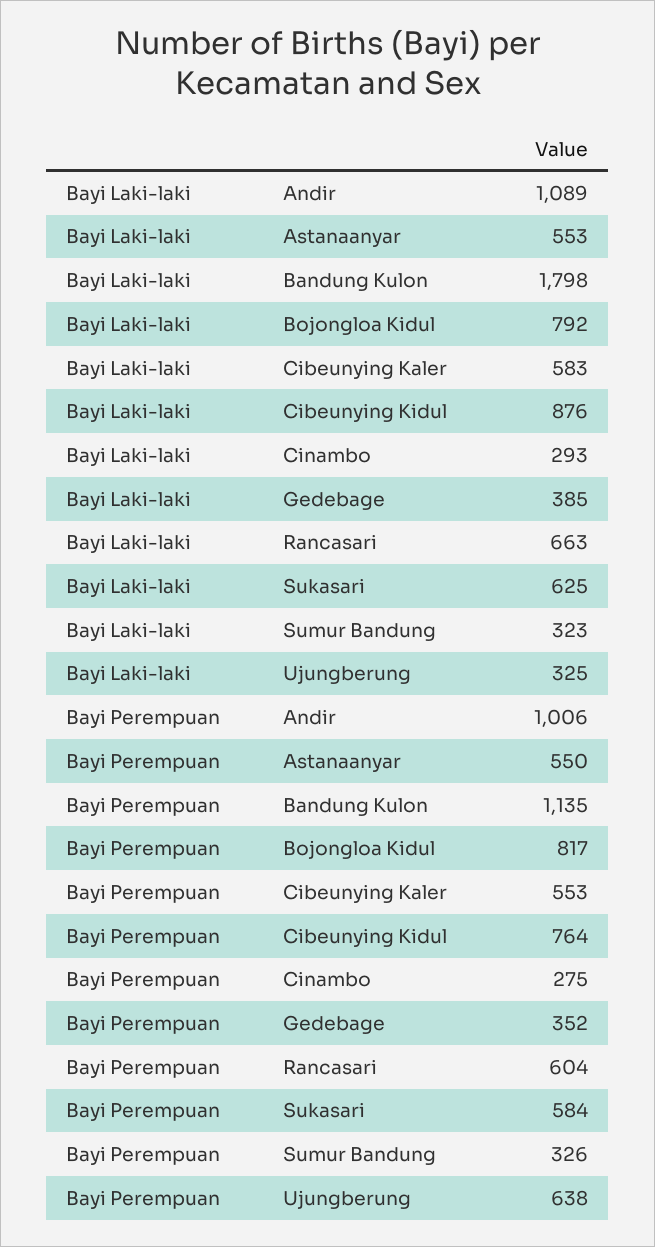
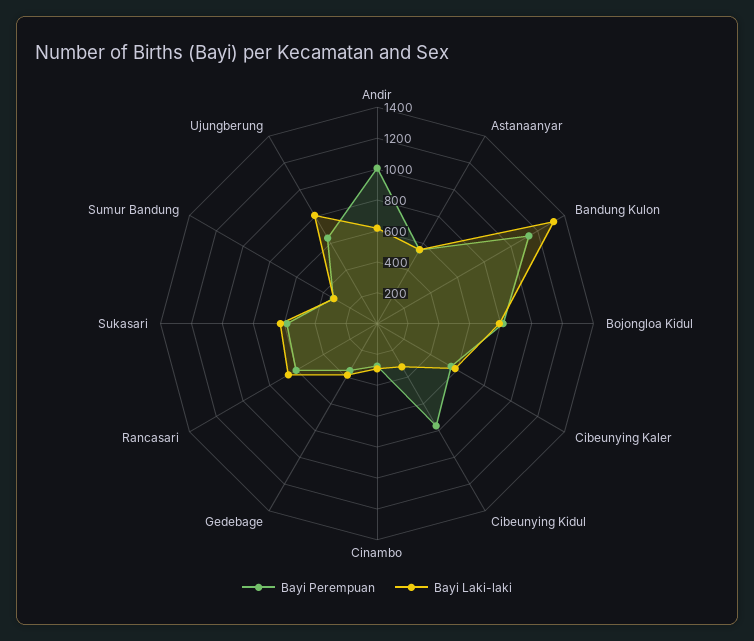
  {
    "Bayi Laki-laki": {
-     "Andir": 1089,
+     "Andir": 600,
      "Astanaanyar": 553,
-     "Bandung Kulon": 1798,
+     "Bandung Kulon": 1300,
      "Bojongloa Kidul": 792,
      "Cibeunying Kaler": 583,
-     "Cibeunying Kidul": 876,
+     "Cibeunying Kidul": 300,
      "Cinambo": 293,
      "Gedebage": 385,
      "Rancasari": 663,
      "Sukasari": 625,
      "Sumur Bandung": 323,
-     "Ujungberung": 325
+     "Ujungberung": 800
    },
    "Bayi Perempuan": {
      "Andir": 1006,
      "Astanaanyar": 550,
      "Bandung Kulon": 1135,
      "Bojongloa Kidul": 817,
      "Cibeunying Kaler": 553,
      "Cibeunying Kidul": 764,
      "Cinambo": 275,
      "Gedebage": 352,
      "Rancasari": 604,
      "Sukasari": 584,
      "Sumur Bandung": 326,
      "Ujungberung": 638
    }
  }

